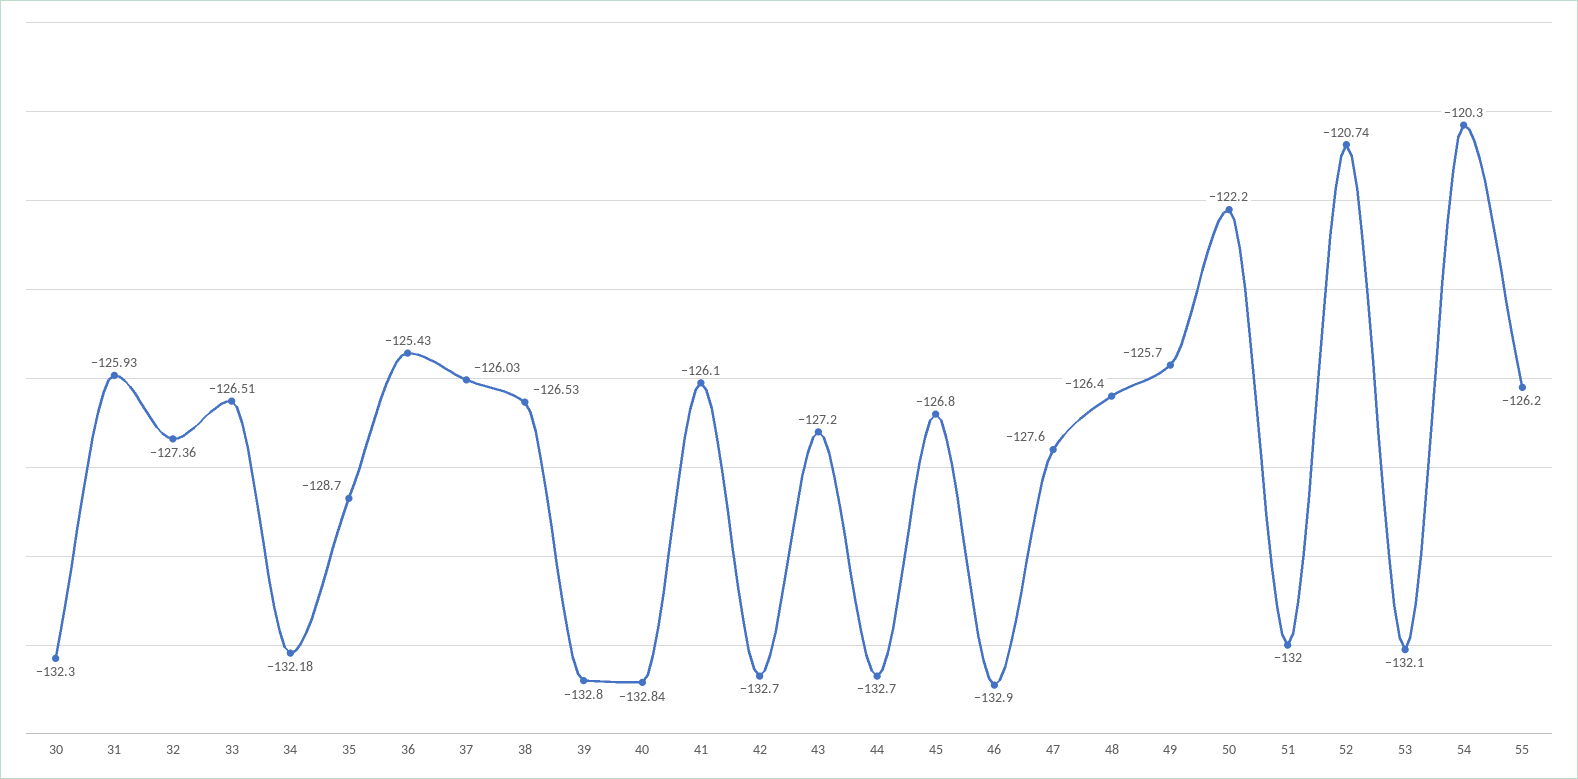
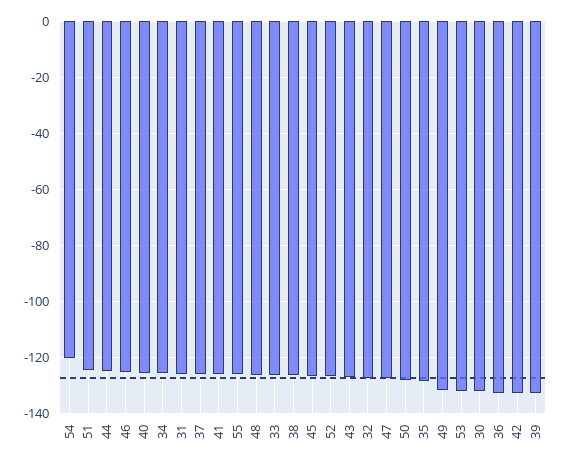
  {
    "30": -132.3,
    "31": -125.93,
    "32": -127.36,
    "33": -126.51,
-   "34": -132.18,
+   "34": -125,
    "35": -128.7,
-   "36": -125.43,
+   "36": -132.5,
    "37": -126.03,
    "38": -126.53,
    "39": -132.8,
-   "40": -132.84,
+   "40": -125,
    "41": -126.1,
    "42": -132.7,
    "43": -127.2,
-   "44": -132.7,
+   "44": -125,
    "45": -126.8,
-   "46": -132.9,
+   "46": -125,
    "47": -127.6,
    "48": -126.4,
-   "49": -125.7,
+   "49": -132.5,
-   "50": -122.2,
+   "50": -127.5,
-   "51": -132,
+   "51": -125,
-   "52": -120.74,
+   "52": -127.5,
    "53": -132.1,
    "54": -120.3,
    "55": -126.2
  }

